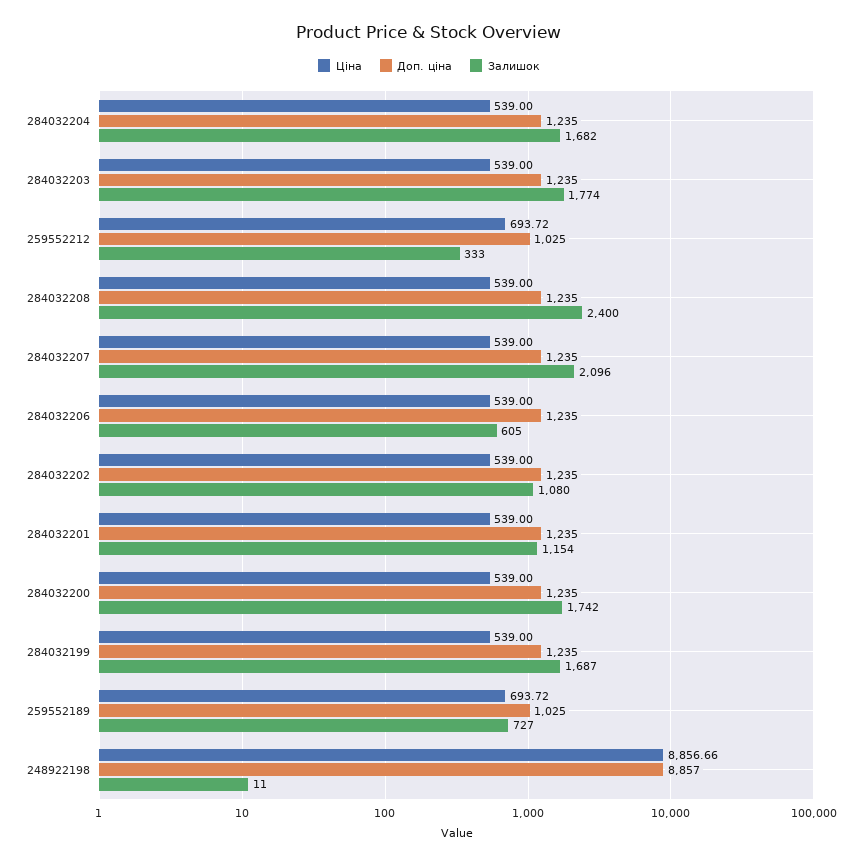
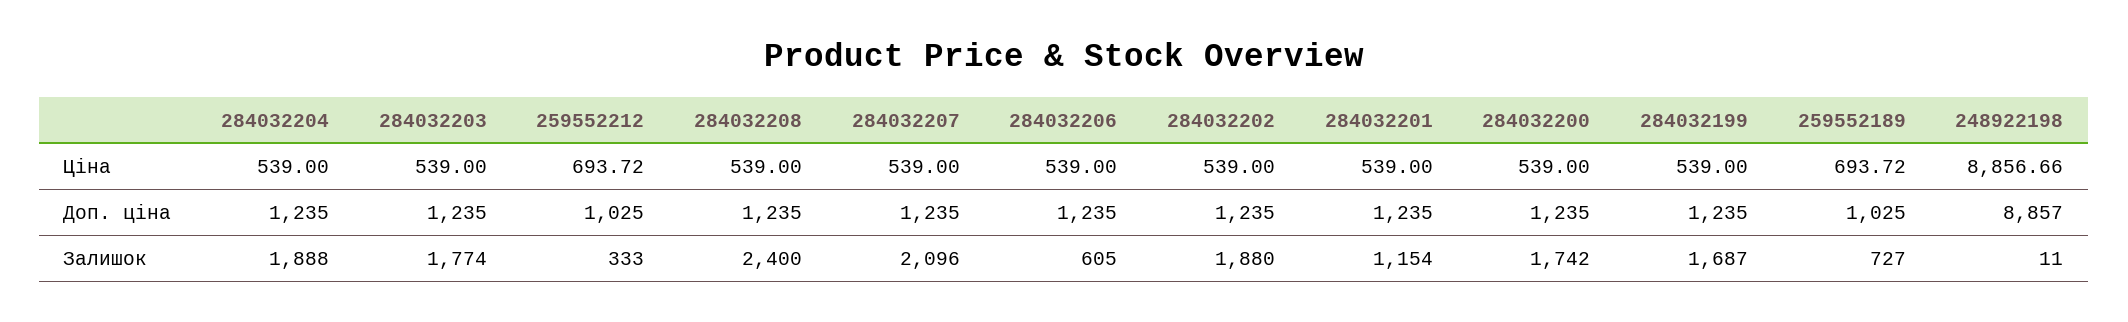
  {
    "Ціна": {
      "284032204": 539,
      "284032203": 539,
      "259552212": 693.72,
      "284032208": 539,
      "284032207": 539,
      "284032206": 539,
      "284032202": 539,
      "284032201": 539,
      "284032200": 539,
      "284032199": 539,
      "259552189": 693.72,
      "248922198": 8856.66
    },
    "Доп. ціна": {
      "284032204": 1235,
      "284032203": 1235,
      "259552212": 1025,
      "284032208": 1235,
      "284032207": 1235,
      "284032206": 1235,
      "284032202": 1235,
      "284032201": 1235,
      "284032200": 1235,
      "284032199": 1235,
      "259552189": 1025,
      "248922198": 8857
    },
    "Залишок": {
-     "284032204": 1682,
+     "284032204": 1888,
      "284032203": 1774,
      "259552212": 333,
      "284032208": 2400,
      "284032207": 2096,
      "284032206": 605,
-     "284032202": 1080,
+     "284032202": 1880,
      "284032201": 1154,
      "284032200": 1742,
      "284032199": 1687,
      "259552189": 727,
      "248922198": 11
    }
  }

